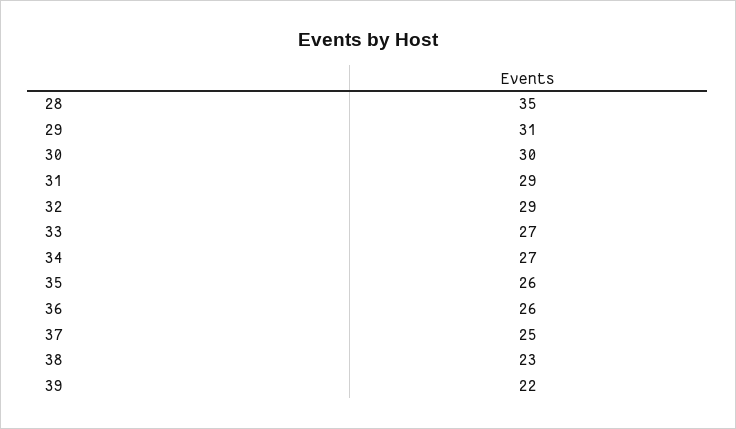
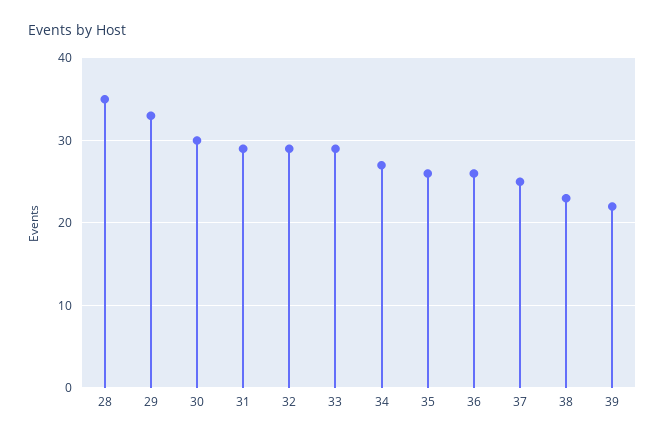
  {
    "28": 35,
-   "29": 31,
+   "29": 33,
    "30": 30,
    "31": 29,
    "32": 29,
-   "33": 27,
+   "33": 29,
    "34": 27,
    "35": 26,
    "36": 26,
    "37": 25,
    "38": 23,
    "39": 22
  }

